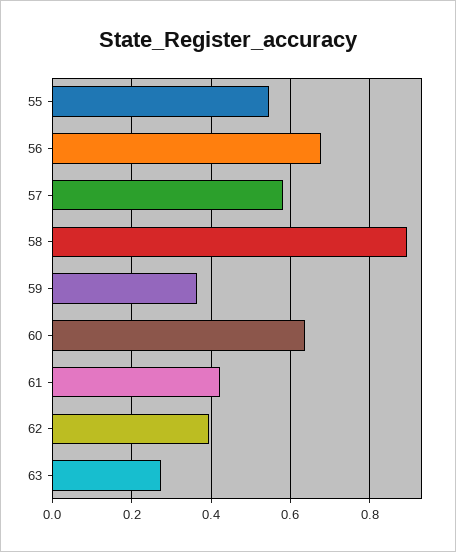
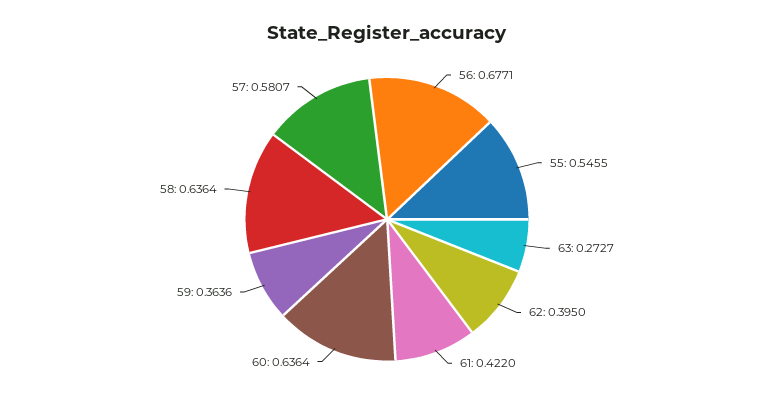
  {
    "55": 0.5455,
    "56": 0.6771,
    "57": 0.5807,
-   "58": 0.9,
+   "58": 0.6364,
    "59": 0.3636,
    "60": 0.6364,
    "61": 0.422,
    "62": 0.395,
    "63": 0.2727
  }

